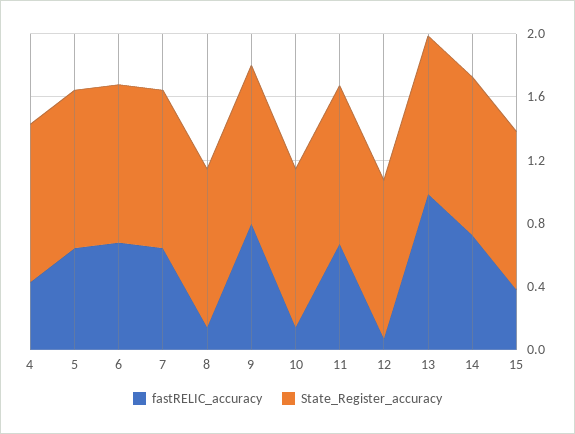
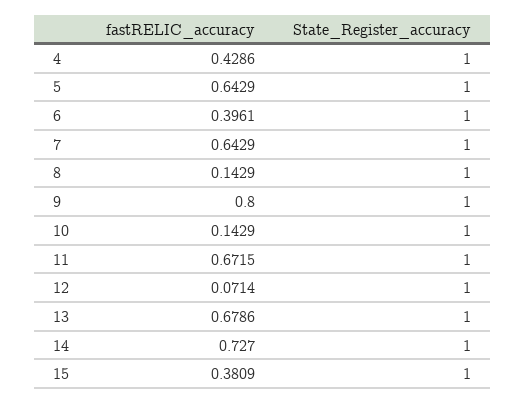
  {
    "fastRELIC_accuracy": {
      "4": 0.4286,
      "5": 0.6429,
-     "6": 0.7,
+     "6": 0.3961,
      "7": 0.6429,
      "8": 0.1429,
      "9": 0.8,
      "10": 0.1429,
      "11": 0.6715,
      "12": 0.0714,
-     "13": 1,
+     "13": 0.6786,
      "14": 0.727,
      "15": 0.3809
    },
    "State_Register_accuracy": {
      "4": 1,
      "5": 1,
      "6": 1,
      "7": 1,
      "8": 1,
      "9": 1,
      "10": 1,
      "11": 1,
      "12": 1,
      "13": 1,
      "14": 1,
      "15": 1
    }
  }

